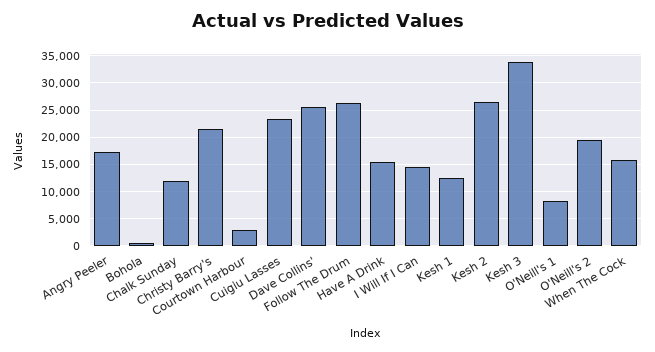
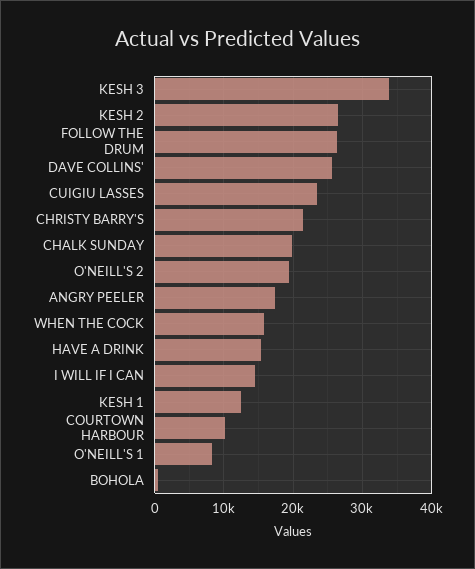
  {
    "Angry Peeler": 17000,
    "Bohola": 0,
-   "Chalk Sunday": 12500,
+   "Chalk Sunday": 20000,
    "Christy Barry's": 21000,
-   "Courtown Harbour": 2500,
+   "Courtown Harbour": 10000,
    "Cuigiu Lasses": 23000,
    "Dave Collins'": 26000,
    "Follow The Drum": 26000,
    "Have A Drink": 15000,
    "I Will If I Can": 15000,
    "Kesh 1": 12000,
    "Kesh 2": 26000,
    "Kesh 3": 34000,
    "O'Neill's 1": 8000,
    "O'Neill's 2": 19000,
    "When The Cock": 16000
  }

